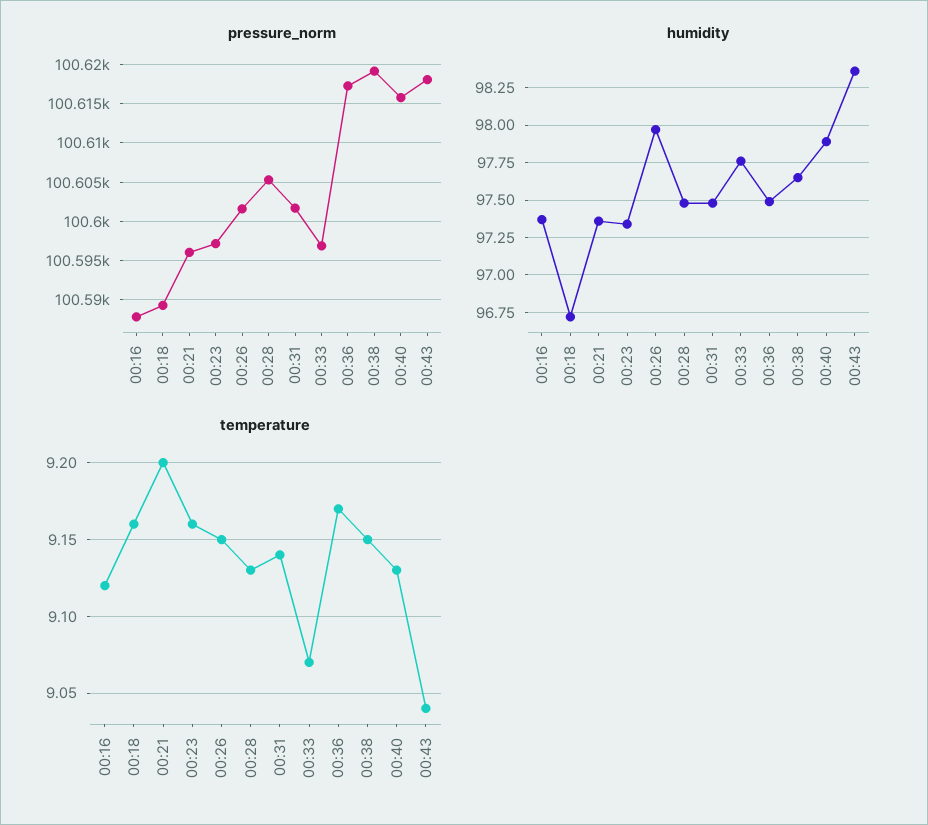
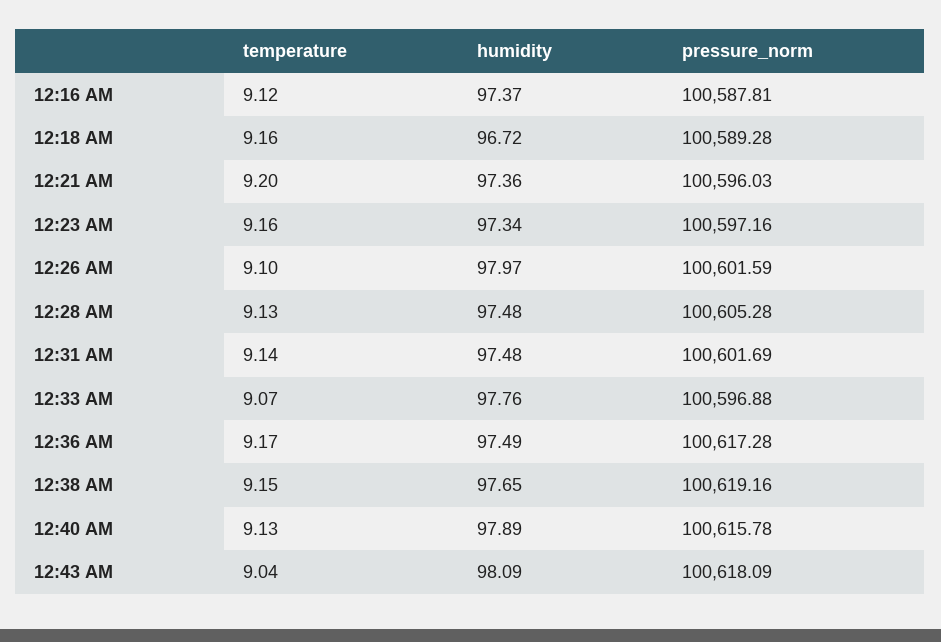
  {
    "pressure_norm": {
      "00:16": 100587.81,
      "00:18": 100589.28,
      "00:21": 100596.03,
      "00:23": 100597.16,
      "00:26": 100601.59,
      "00:28": 100605.28,
      "00:31": 100601.69,
      "00:33": 100596.88,
      "00:36": 100617.28,
      "00:38": 100619.16,
      "00:40": 100615.78,
      "00:43": 100618.09
    },
    "humidity": {
      "00:16": 97.37,
      "00:18": 96.72,
      "00:21": 97.36,
      "00:23": 97.34,
      "00:26": 97.97,
      "00:28": 97.48,
      "00:31": 97.48,
      "00:33": 97.76,
      "00:36": 97.49,
      "00:38": 97.65,
      "00:40": 97.89,
-     "00:43": 98.35
+     "00:43": 98.09
    },
    "temperature": {
      "00:16": 9.12,
      "00:18": 9.16,
      "00:21": 9.2,
      "00:23": 9.16,
-     "00:26": 9.15,
+     "00:26": 9.1,
      "00:28": 9.13,
      "00:31": 9.14,
      "00:33": 9.07,
      "00:36": 9.17,
      "00:38": 9.15,
      "00:40": 9.13,
      "00:43": 9.04
    }
  }

